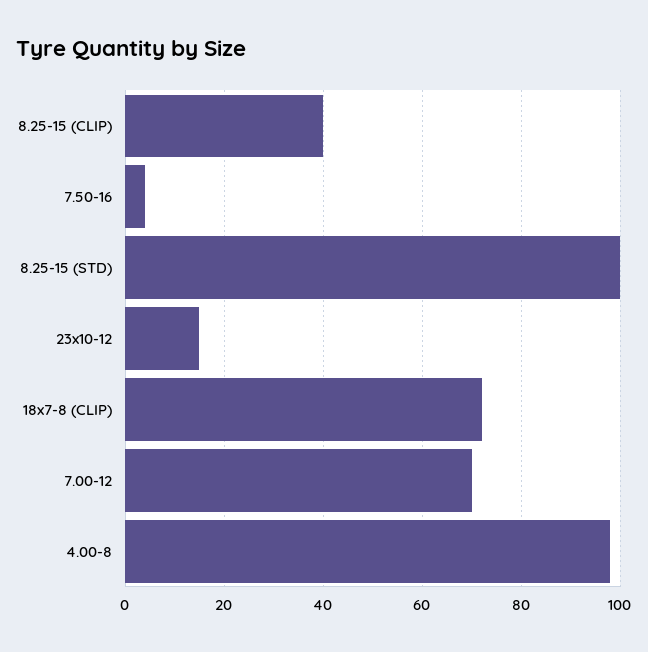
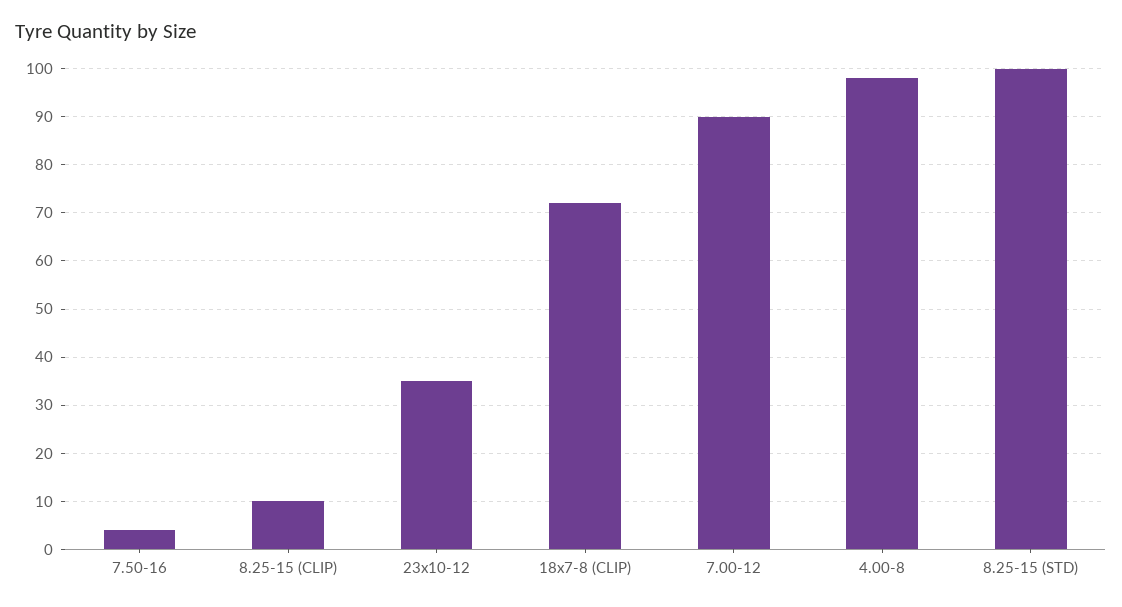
  {
-   "8.25-15 (CLIP)": 40,
+   "8.25-15 (CLIP)": 10,
    "7.50-16": 5,
    "8.25-15 (STD)": 100,
-   "23x10-12": 15,
+   "23x10-12": 35,
    "18x7-8 (CLIP)": 70,
-   "7.00-12": 70,
+   "7.00-12": 90,
    "4.00-8": 100
  }

